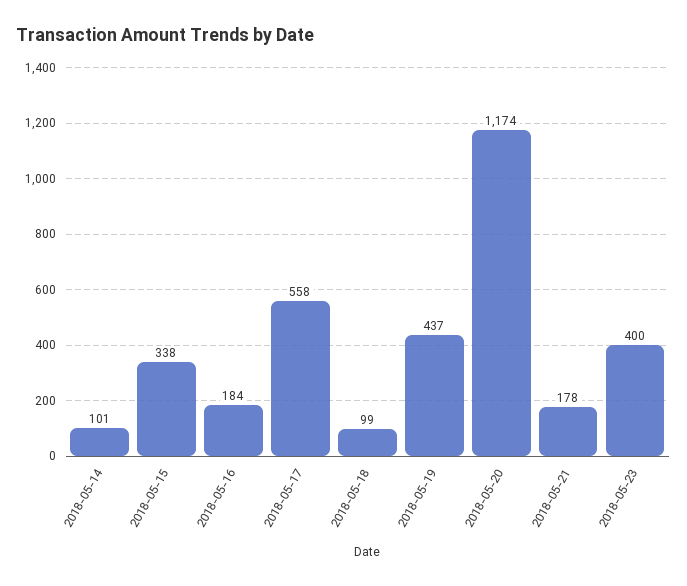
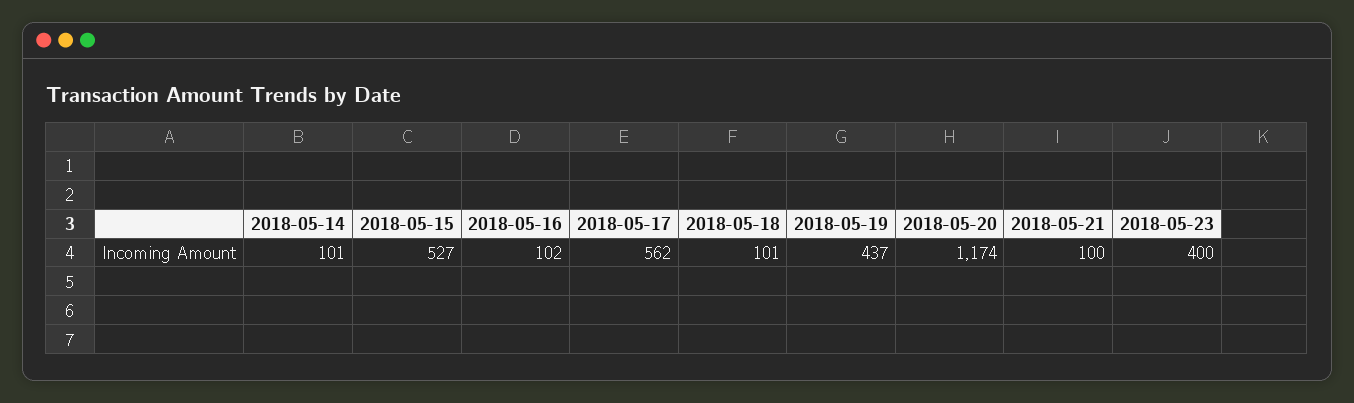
  {
    "2018-05-14": 101,
-   "2018-05-15": 338,
+   "2018-05-15": 527,
-   "2018-05-16": 184,
+   "2018-05-16": 102,
-   "2018-05-17": 558,
+   "2018-05-17": 562,
-   "2018-05-18": 99,
+   "2018-05-18": 101,
    "2018-05-19": 437,
    "2018-05-20": 1174,
-   "2018-05-21": 178,
+   "2018-05-21": 100,
    "2018-05-23": 400
  }

